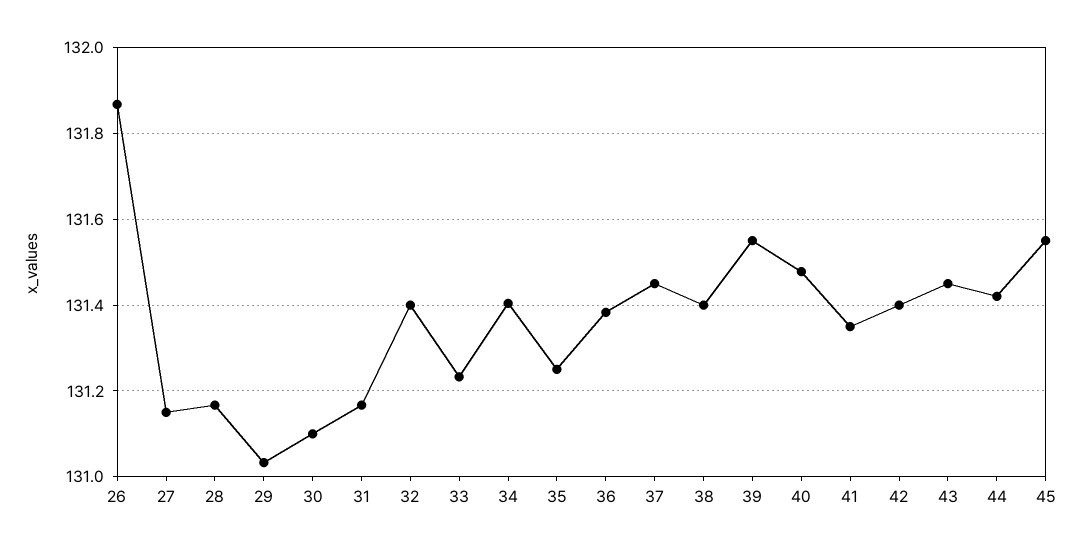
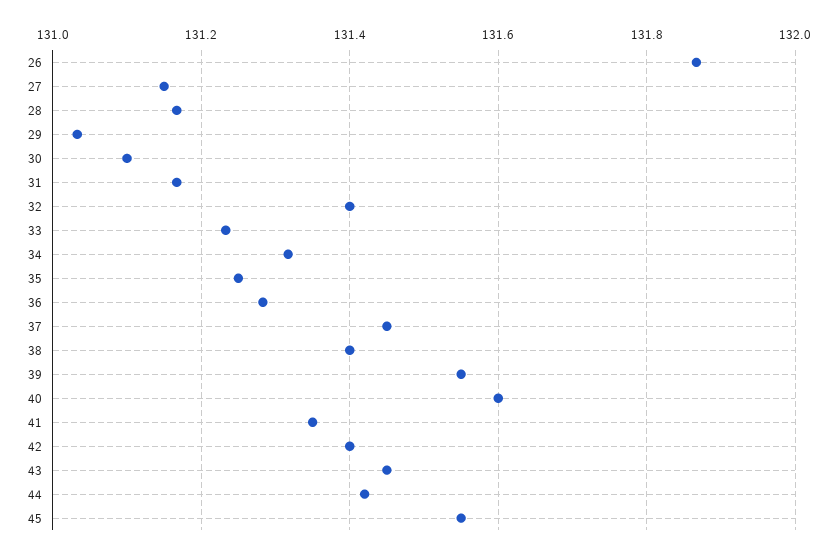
  {
    "26": 131.86,
    "27": 131.16,
    "28": 131.16,
    "29": 131.04,
    "30": 131.1,
    "31": 131.16,
    "32": 131.4,
    "33": 131.24,
-   "34": 131.4,
+   "34": 131.32,
    "35": 131.26,
-   "36": 131.38,
+   "36": 131.28,
    "37": 131.46,
    "38": 131.4,
    "39": 131.56,
-   "40": 131.48,
+   "40": 131.6,
    "41": 131.36,
    "42": 131.4,
    "43": 131.46,
    "44": 131.42,
    "45": 131.56
  }

